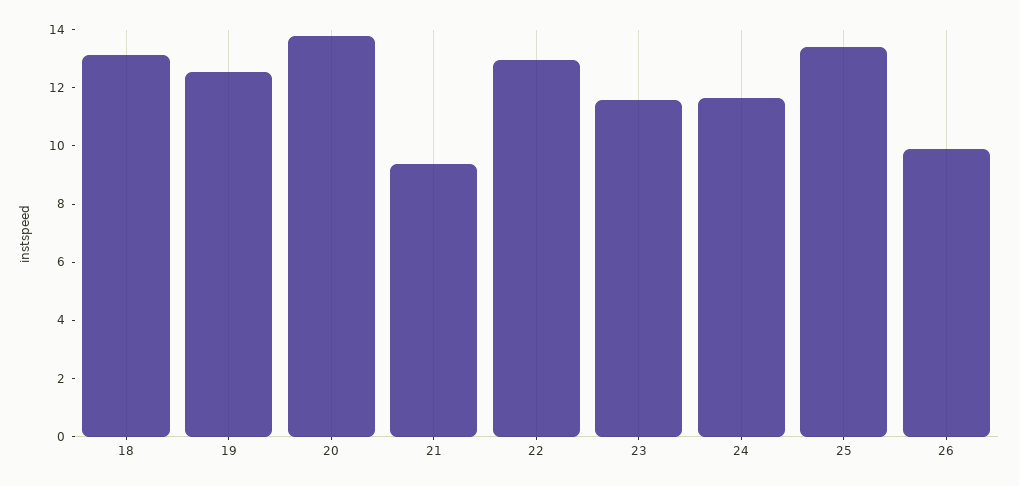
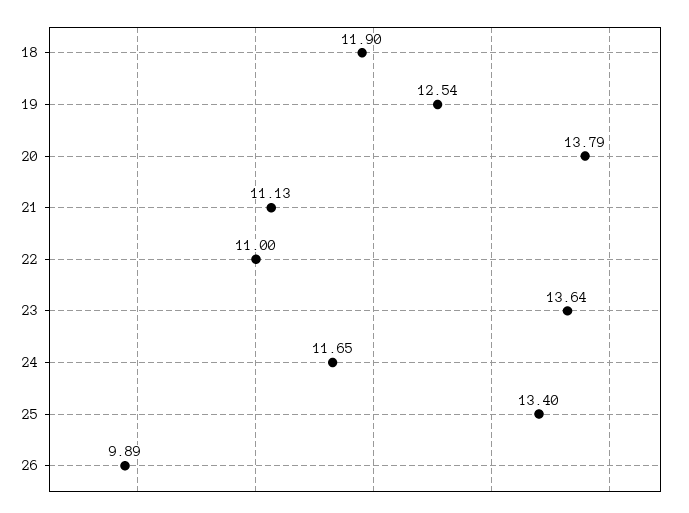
  {
-   "18": 13,
+   "18": 11.9,
    "19": 12.54,
    "20": 13.79,
-   "21": 9.5,
+   "21": 11.13,
-   "22": 13,
+   "22": 11,
-   "23": 11.5,
+   "23": 13.64,
    "24": 11.65,
    "25": 13.4,
    "26": 9.89
  }

